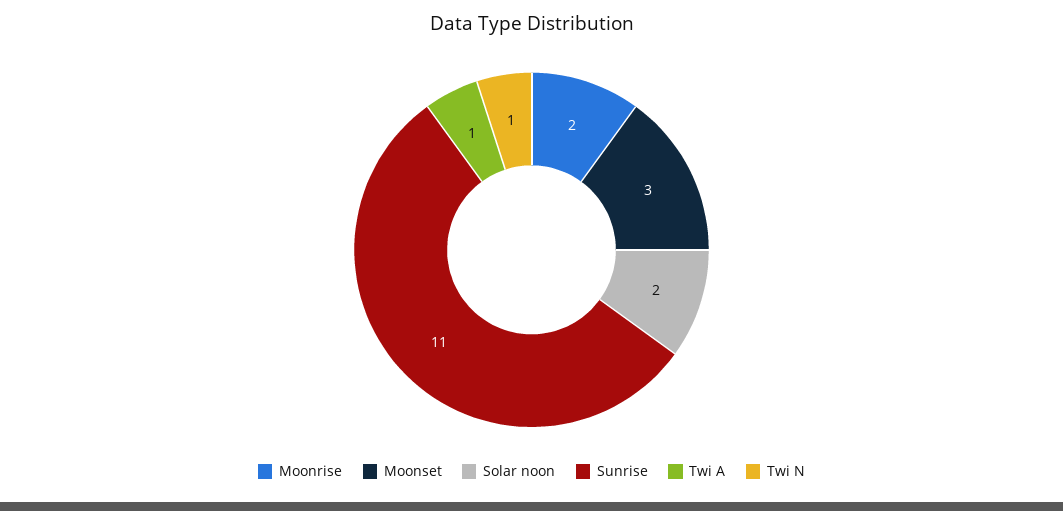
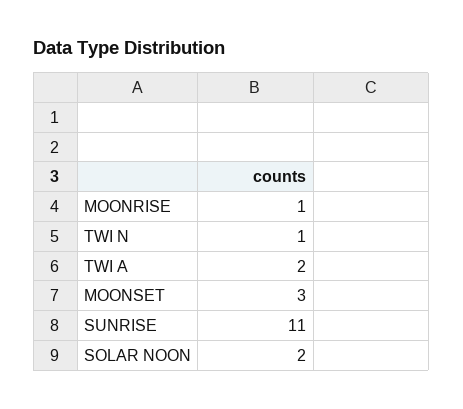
  {
-   "Moonrise": 2,
+   "Moonrise": 1,
    "Moonset": 3,
    "Solar noon": 2,
    "Sunrise": 11,
-   "Twi A": 1,
+   "Twi A": 2,
    "Twi N": 1
  }

